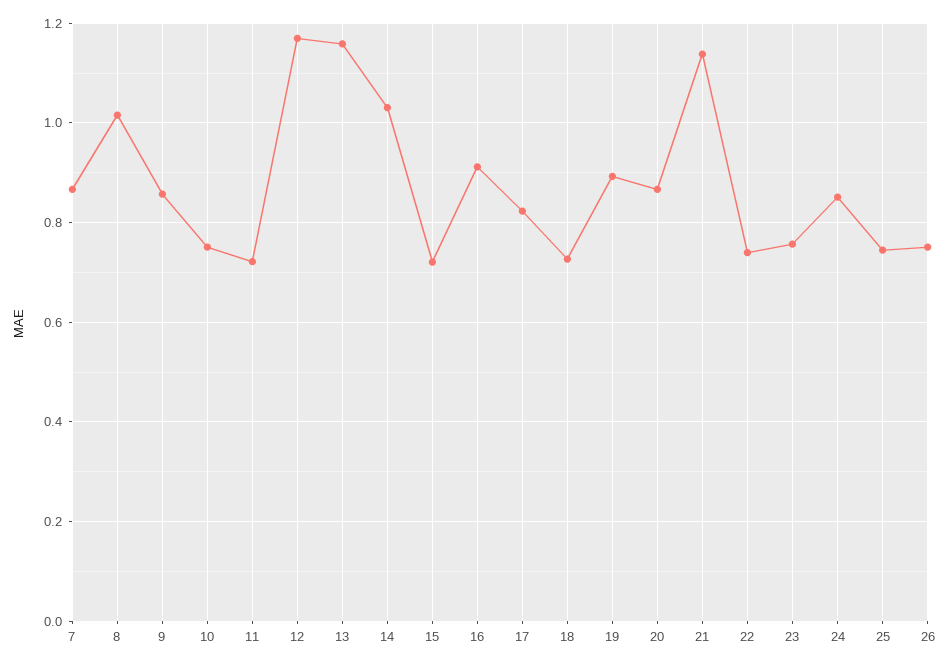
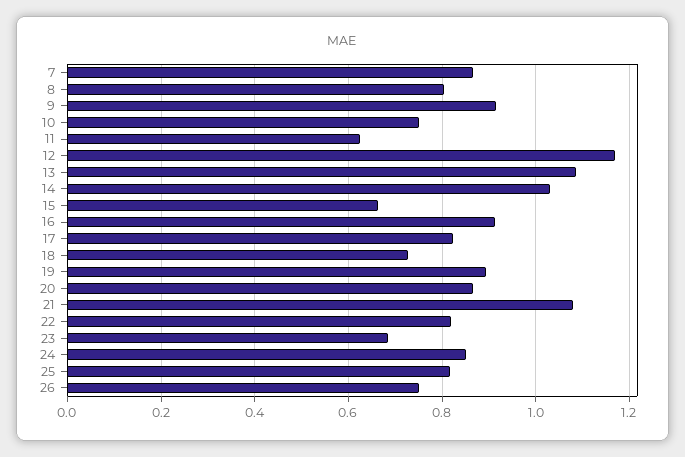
  {
    "7": 0.86,
-   "8": 1.02,
+   "8": 0.8,
-   "9": 0.86,
+   "9": 0.92,
    "10": 0.76,
-   "11": 0.72,
+   "11": 0.62,
    "12": 1.18,
-   "13": 1.16,
+   "13": 1.08,
    "14": 1.04,
-   "15": 0.72,
+   "15": 0.66,
    "16": 0.92,
    "17": 0.82,
    "18": 0.72,
    "19": 0.9,
    "20": 0.86,
-   "21": 1.14,
+   "21": 1.08,
-   "22": 0.74,
+   "22": 0.82,
-   "23": 0.76,
+   "23": 0.68,
    "24": 0.86,
-   "25": 0.74,
+   "25": 0.82,
    "26": 0.76
  }

